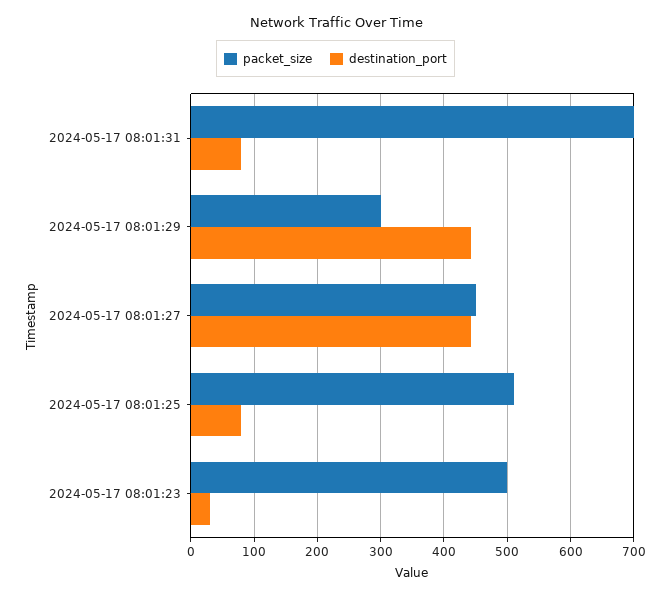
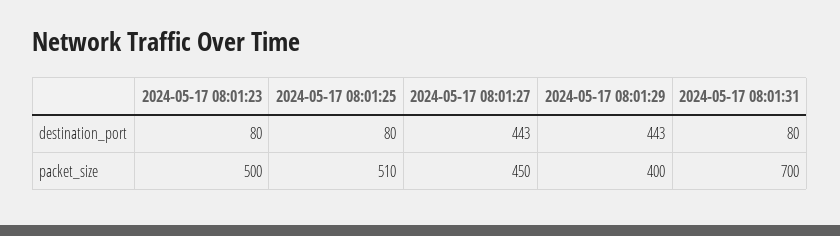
  {
    "packet_size": {
      "2024-05-17 08:01:31": 700,
-     "2024-05-17 08:01:29": 300,
+     "2024-05-17 08:01:29": 400,
      "2024-05-17 08:01:27": 450,
      "2024-05-17 08:01:25": 510,
      "2024-05-17 08:01:23": 500
    },
    "destination_port": {
      "2024-05-17 08:01:31": 80,
      "2024-05-17 08:01:29": 443,
      "2024-05-17 08:01:27": 443,
      "2024-05-17 08:01:25": 80,
-     "2024-05-17 08:01:23": 30
+     "2024-05-17 08:01:23": 80
    }
  }

